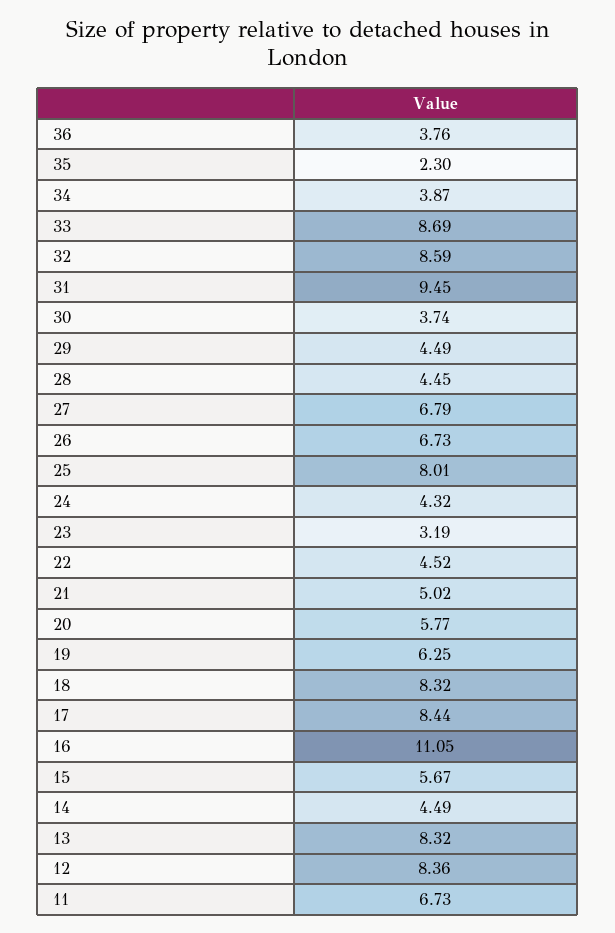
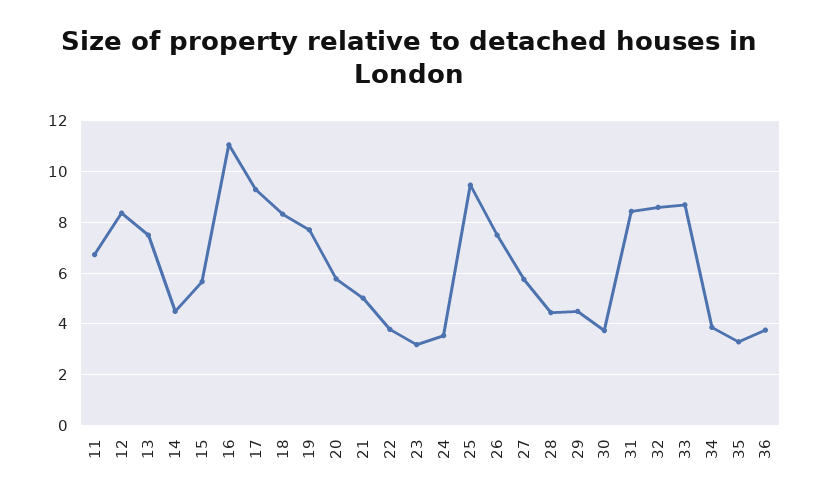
  {
    "36": 3.76,
-   "35": 2.3,
+   "35": 3.25,
    "34": 3.87,
    "33": 8.69,
    "32": 8.59,
-   "31": 9.45,
+   "31": 8.5,
    "30": 3.74,
    "29": 4.49,
    "28": 4.45,
-   "27": 6.79,
+   "27": 5.75,
-   "26": 6.73,
+   "26": 7.5,
-   "25": 8.01,
+   "25": 9.5,
-   "24": 4.32,
+   "24": 3.5,
    "23": 3.19,
-   "22": 4.52,
+   "22": 3.75,
    "21": 5.02,
    "20": 5.77,
-   "19": 6.25,
+   "19": 7.75,
    "18": 8.32,
-   "17": 8.44,
+   "17": 9.25,
    "16": 11.05,
    "15": 5.67,
    "14": 4.49,
-   "13": 8.32,
+   "13": 7.5,
    "12": 8.36,
    "11": 6.73
  }

